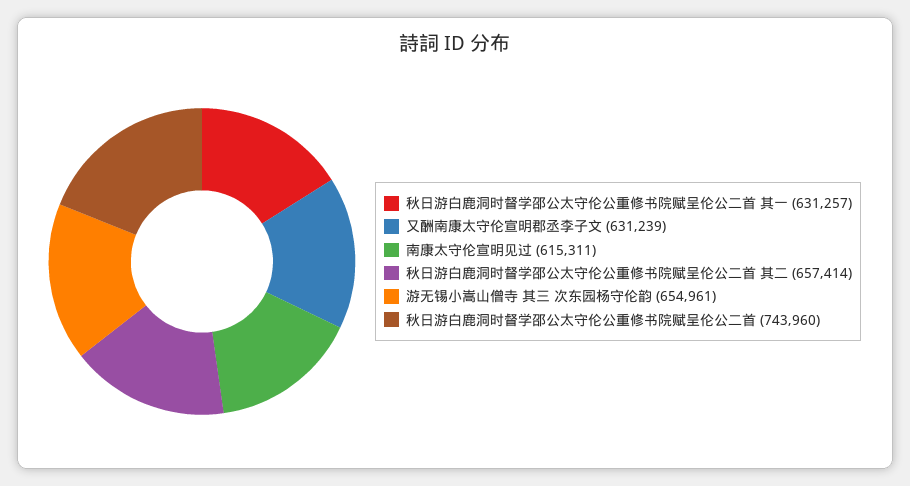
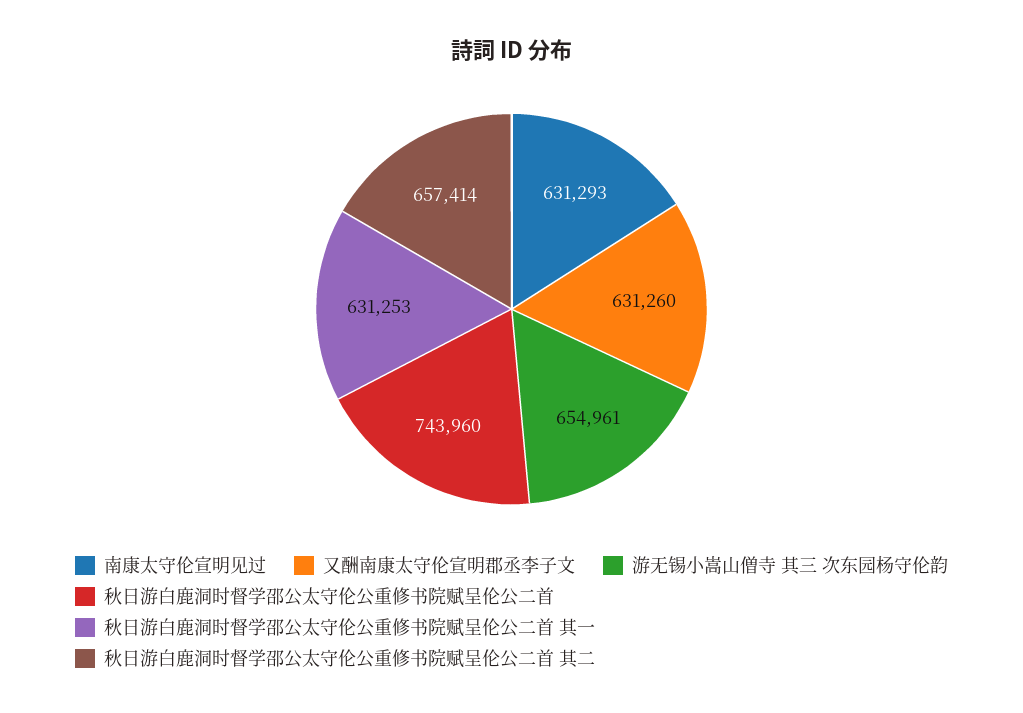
  {
-   "秋日游白鹿洞时督学邵公太守伦公重修书院赋呈伦公二首 其一": 631257,
+   "秋日游白鹿洞时督学邵公太守伦公重修书院赋呈伦公二首 其一": 631253,
-   "又酬南康太守伦宣明郡丞李子文": 631239,
+   "又酬南康太守伦宣明郡丞李子文": 631260,
-   "南康太守伦宣明见过": 615311,
+   "南康太守伦宣明见过": 631293,
    "秋日游白鹿洞时督学邵公太守伦公重修书院赋呈伦公二首 其二": 657414,
    "游无锡小嵩山僧寺 其三 次东园杨守伦韵": 654961,
    "秋日游白鹿洞时督学邵公太守伦公重修书院赋呈伦公二首": 743960
  }

